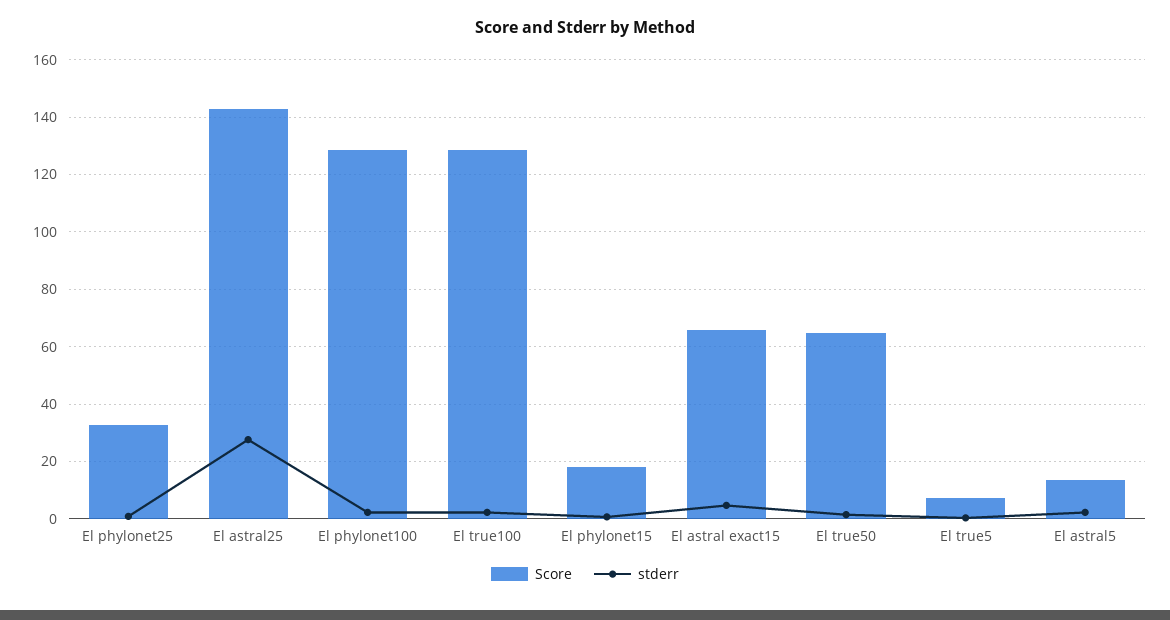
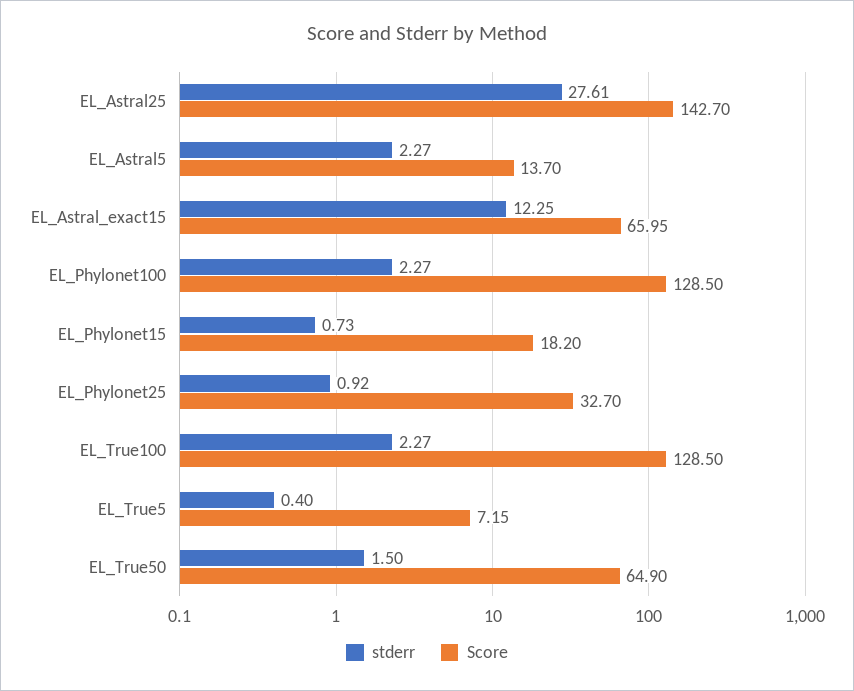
  {
    "Score": {
      "El phylonet25": 32.7,
      "El astral25": 142.7,
      "El phylonet100": 128.5,
      "El true100": 128.5,
      "El phylonet15": 18.2,
      "El astral exact15": 65.95,
      "El true50": 64.9,
      "El true5": 7.15,
      "El astral5": 13.7
    },
    "stderr": {
      "El phylonet25": 0.92,
      "El astral25": 27.61,
      "El phylonet100": 2.27,
      "El true100": 2.27,
      "El phylonet15": 0.73,
-     "El astral exact15": 5,
+     "El astral exact15": 12.25,
      "El true50": 1.5,
      "El true5": 0.4,
      "El astral5": 2.27
    }
  }

